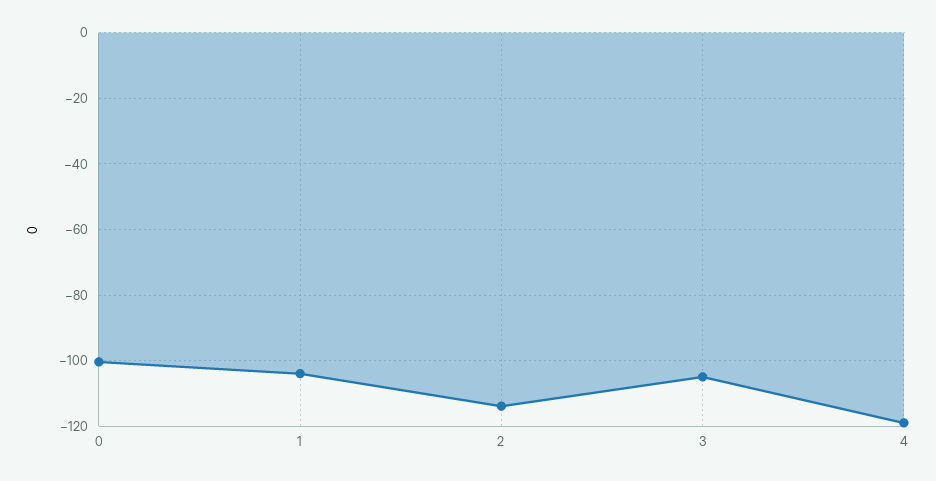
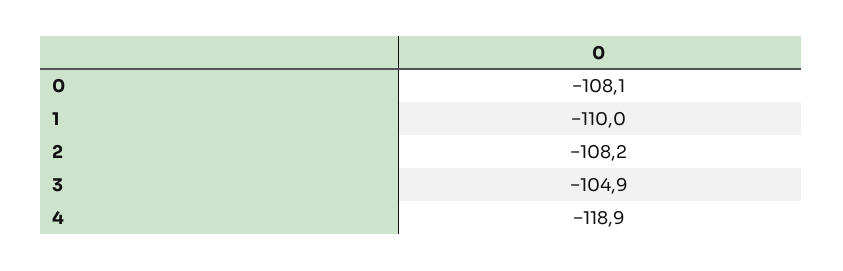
  {
-   "0": -100,
+   "0": -108.1,
-   "1": -104,
+   "1": -110,
-   "2": -114,
+   "2": -108.2,
    "3": -104.9,
    "4": -118.9
  }

